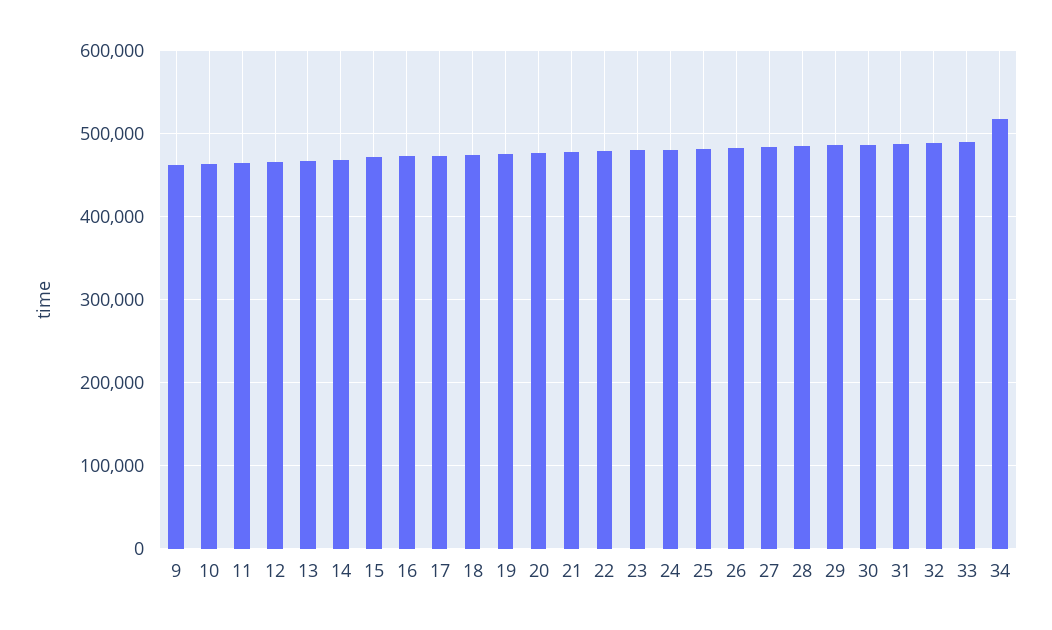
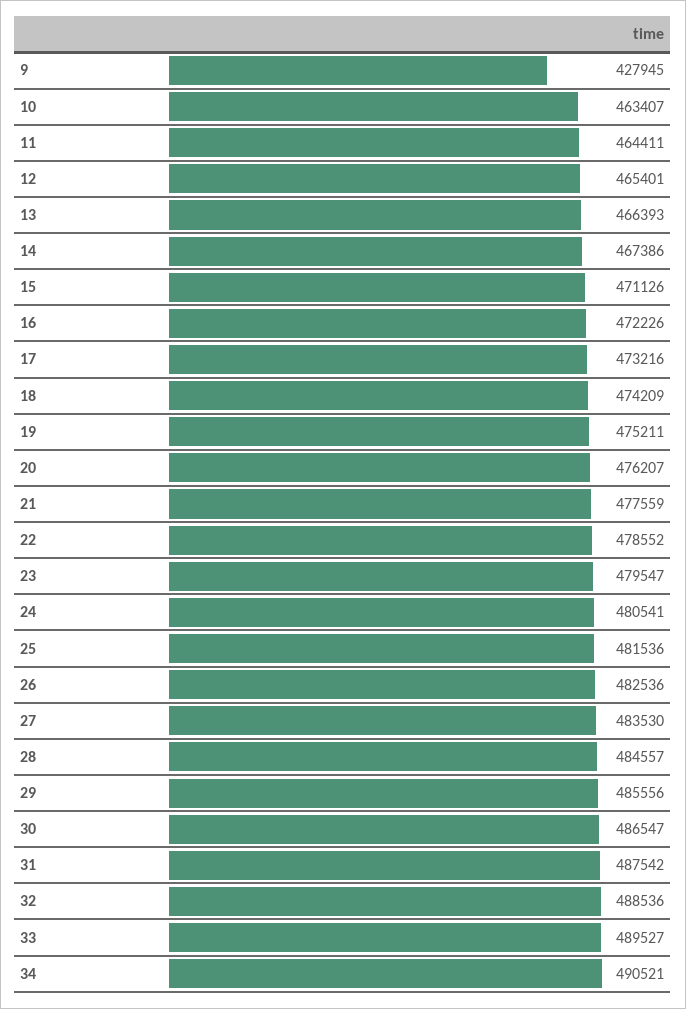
  {
-   "9": 460000,
+   "9": 427945,
    "10": 463407,
    "11": 464411,
    "12": 465401,
    "13": 466393,
    "14": 467386,
    "15": 471126,
    "16": 472226,
    "17": 473216,
    "18": 474209,
    "19": 475211,
    "20": 476207,
    "21": 477559,
    "22": 478552,
    "23": 479547,
    "24": 480541,
    "25": 481536,
    "26": 482536,
    "27": 483530,
    "28": 484557,
    "29": 485556,
    "30": 486547,
    "31": 487542,
    "32": 488536,
    "33": 489527,
-   "34": 520000
+   "34": 490521
  }

